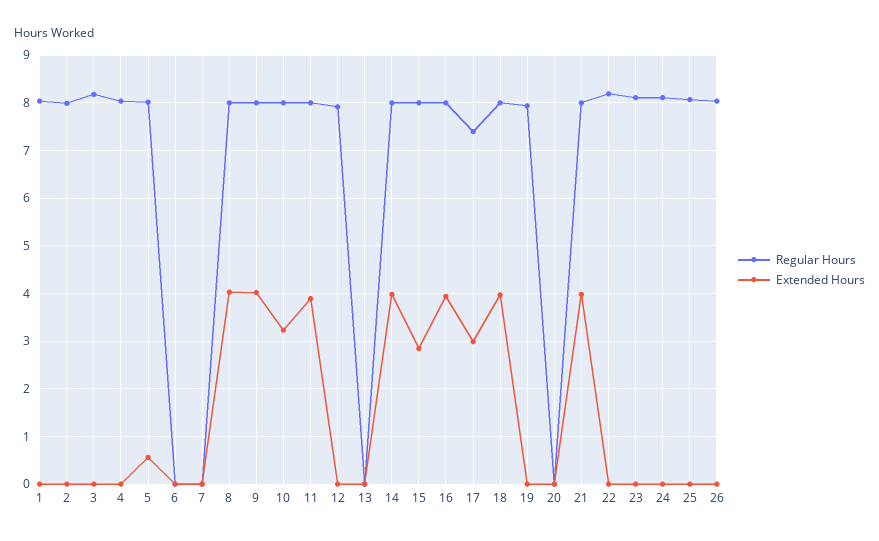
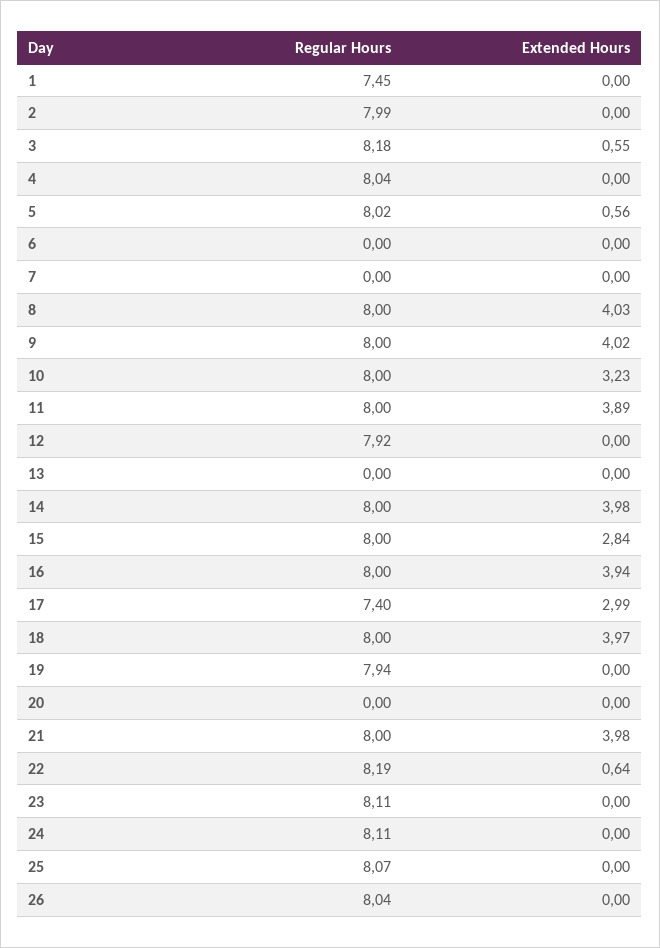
  {
    "Regular Hours": {
-     "1": 8,
+     "1": 7.45,
      "2": 7.99,
      "3": 8.18,
      "4": 8.04,
      "5": 8.02,
      "6": 0,
      "7": 0,
      "8": 8,
      "9": 8,
      "10": 8,
      "11": 8,
      "12": 7.92,
      "13": 0,
      "14": 8,
      "15": 8,
      "16": 8,
      "17": 7.4,
      "18": 8,
      "19": 7.94,
      "20": 0,
      "21": 8,
      "22": 8.19,
      "23": 8.11,
      "24": 8.11,
      "25": 8.07,
      "26": 8.04
    },
    "Extended Hours": {
      "1": 0,
      "2": 0,
-     "3": 0,
+     "3": 0.55,
      "4": 0,
      "5": 0.56,
      "6": 0,
      "7": 0,
      "8": 4.03,
      "9": 4.02,
      "10": 3.23,
      "11": 3.89,
      "12": 0,
      "13": 0,
      "14": 3.98,
      "15": 2.84,
      "16": 3.94,
      "17": 2.99,
      "18": 3.97,
      "19": 0,
      "20": 0,
      "21": 3.98,
-     "22": 0,
+     "22": 0.64,
      "23": 0,
      "24": 0,
      "25": 0,
      "26": 0
    }
  }

